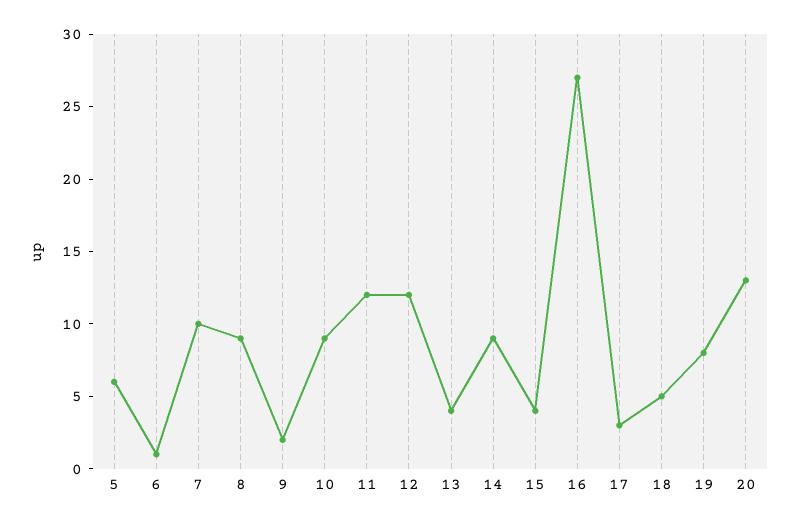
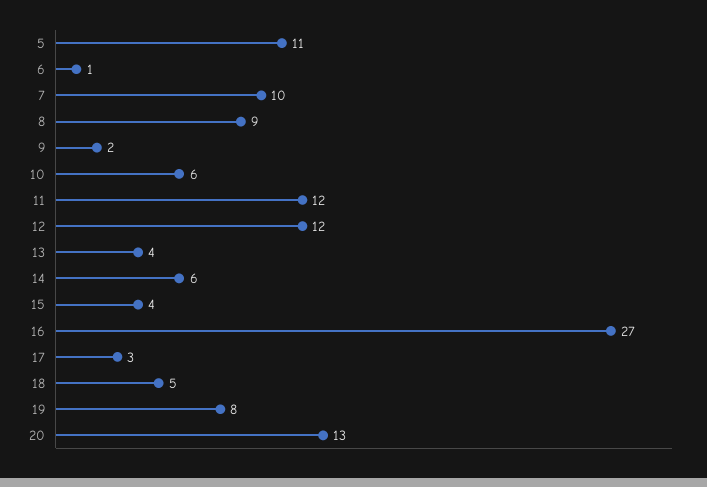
  {
-   "5": 6,
+   "5": 11,
    "6": 1,
    "7": 10,
    "8": 9,
    "9": 2,
-   "10": 9,
+   "10": 6,
    "11": 12,
    "12": 12,
    "13": 4,
-   "14": 9,
+   "14": 6,
    "15": 4,
    "16": 27,
    "17": 3,
    "18": 5,
    "19": 8,
    "20": 13
  }

